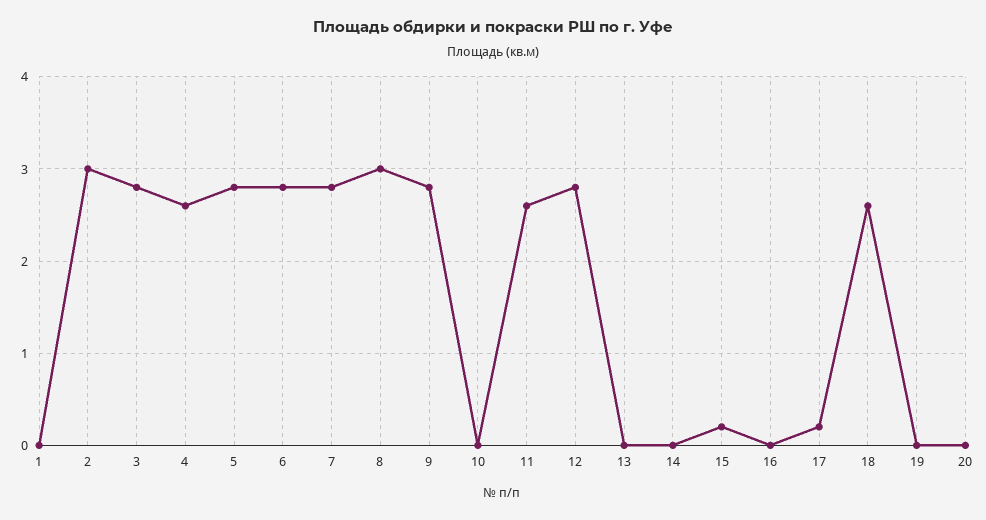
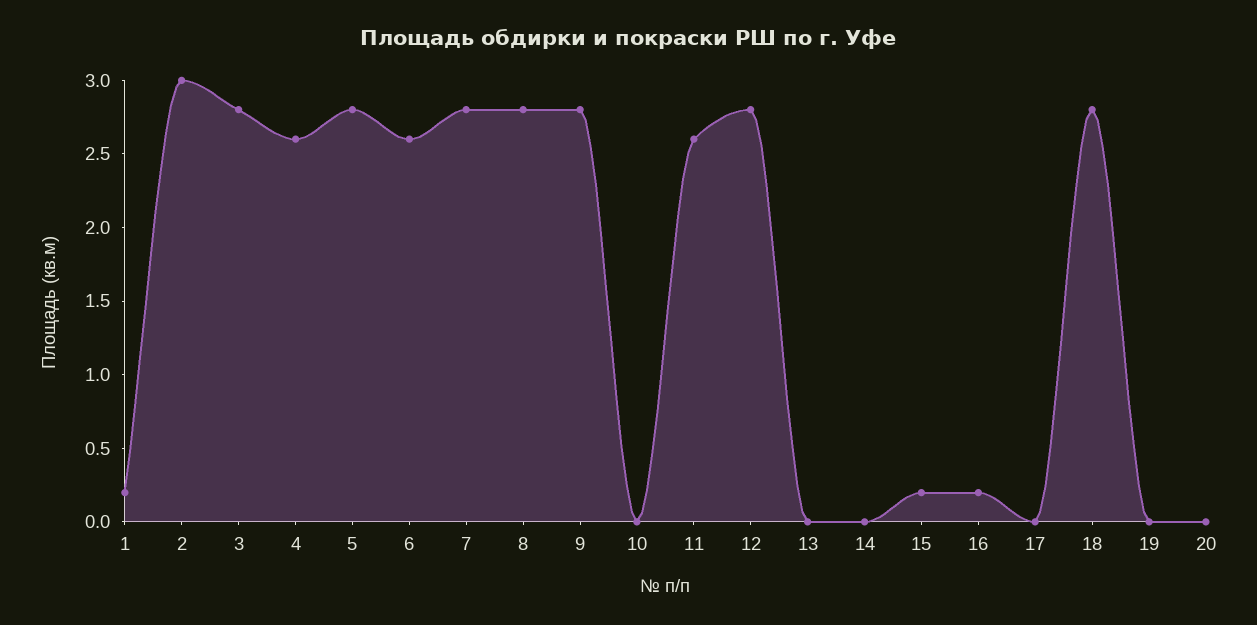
  {
-   "1": 0,
+   "1": 0.2,
    "2": 3,
    "3": 2.8,
    "4": 2.6,
    "5": 2.8,
-   "6": 2.8,
+   "6": 2.6,
    "7": 2.8,
-   "8": 3,
+   "8": 2.8,
    "9": 2.8,
    "10": 0,
    "11": 2.6,
    "12": 2.8,
    "13": 0,
    "14": 0,
    "15": 0.2,
-   "16": 0,
+   "16": 0.2,
-   "17": 0.2,
+   "17": 0,
-   "18": 2.6,
+   "18": 2.8,
    "19": 0,
    "20": 0
  }

